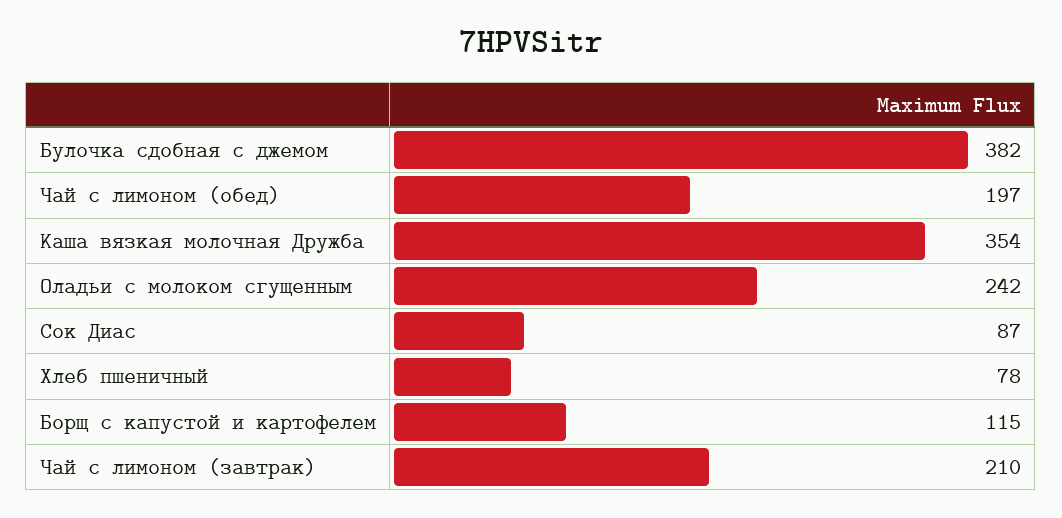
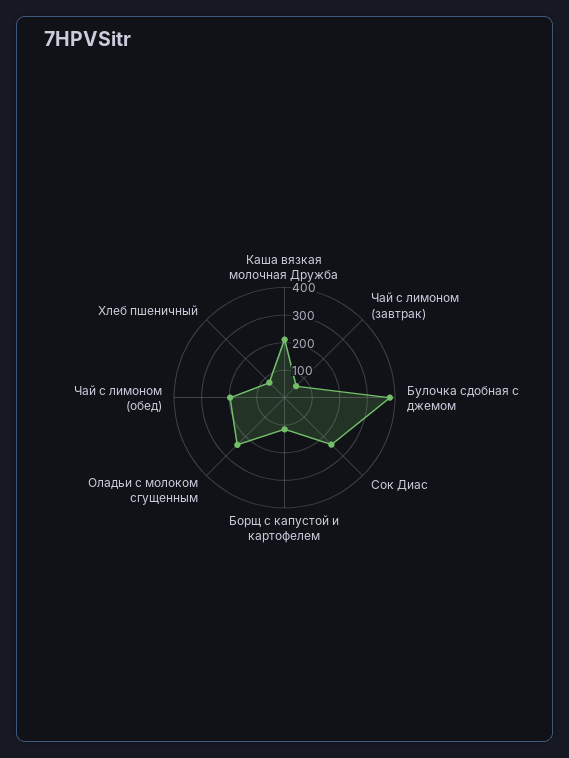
  {
    "Булочка сдобная с джемом": 382,
    "Чай с лимоном (обед)": 197,
-   "Каша вязкая молочная Дружба": 354,
+   "Каша вязкая молочная Дружба": 200,
    "Оладьи с молоком сгущенным": 242,
-   "Сок Диас": 87,
+   "Сок Диас": 250,
    "Хлеб пшеничный": 78,
    "Борщ с капустой и картофелем": 115,
-   "Чай с лимоном (завтрак)": 210
+   "Чай с лимоном (завтрак)": 50
  }

